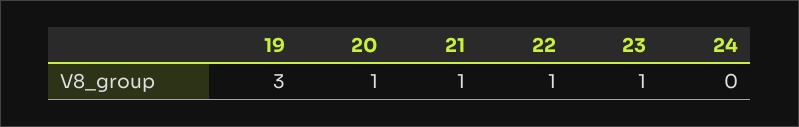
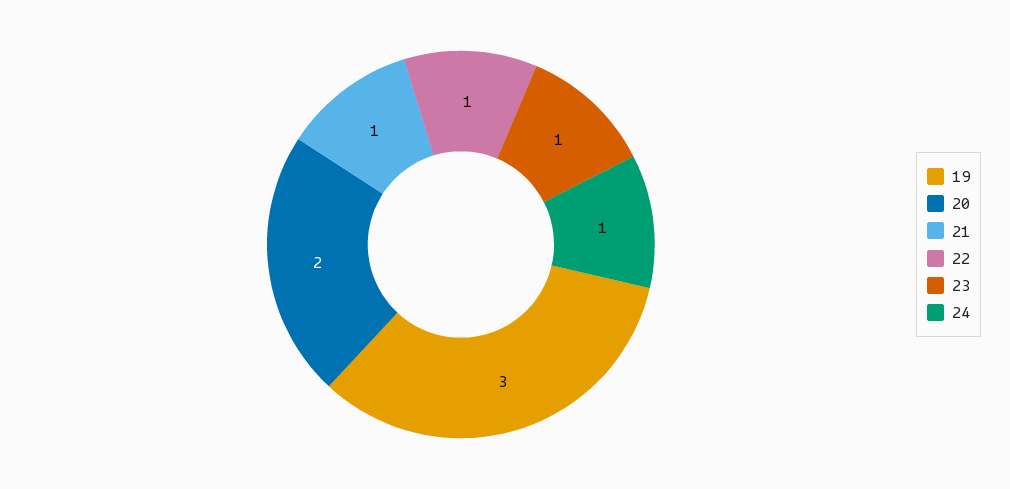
  {
    "19": 3,
-   "20": 1,
+   "20": 2,
    "21": 1,
    "22": 1,
    "23": 1,
-   "24": 0
+   "24": 1
  }

